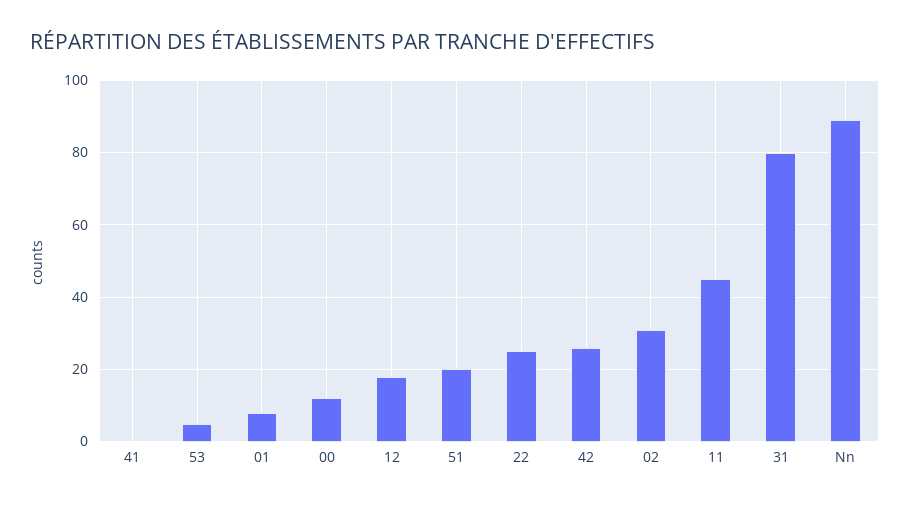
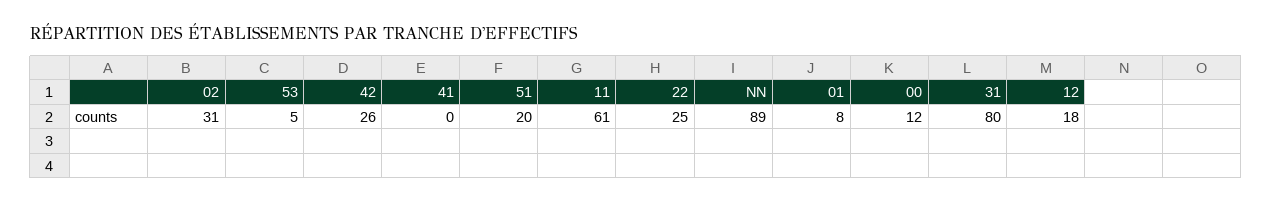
  {
    "41": 0,
    "53": 5,
    "01": 8,
    "00": 12,
    "12": 18,
    "51": 20,
    "22": 25,
    "42": 26,
    "02": 31,
-   "11": 45,
+   "11": 61,
    "31": 80,
    "Nn": 89
  }

